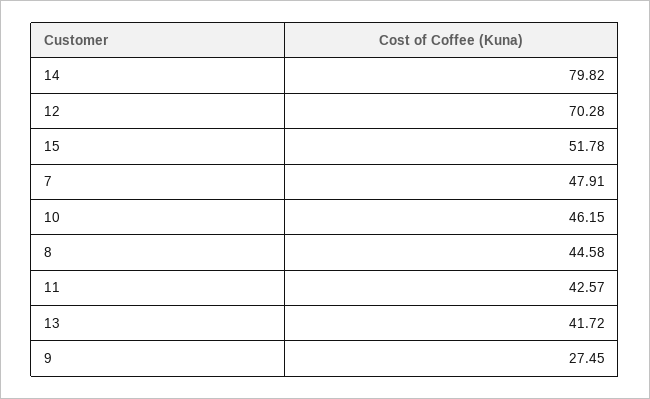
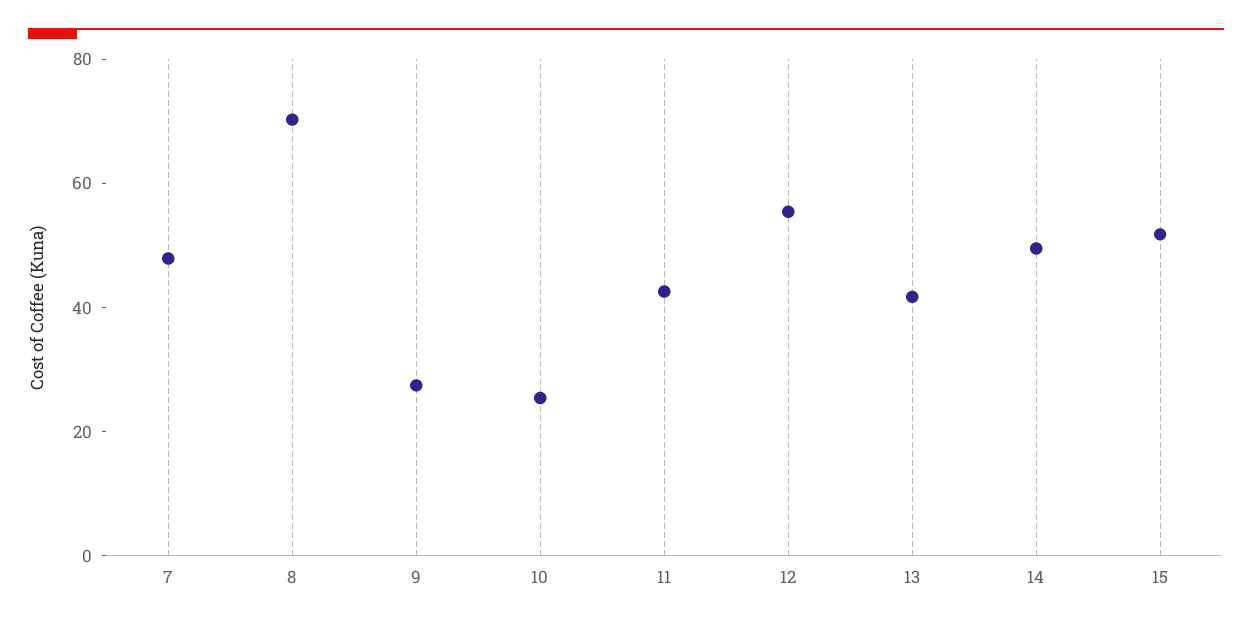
  {
-   "14": 79.82,
+   "14": 50,
-   "12": 70.28,
+   "12": 55,
    "15": 51.78,
    "7": 47.91,
-   "10": 46.15,
+   "10": 25,
-   "8": 44.58,
+   "8": 70,
    "11": 42.57,
    "13": 41.72,
    "9": 27.45
  }

